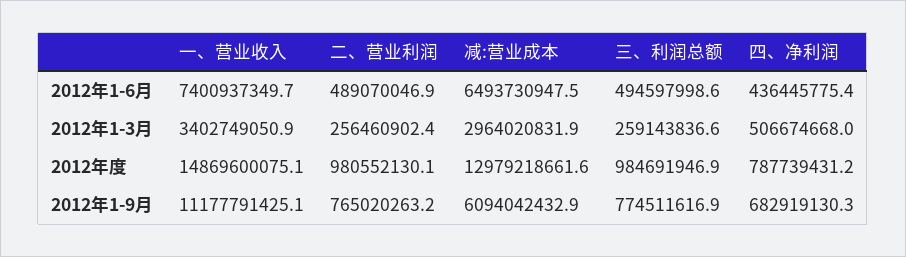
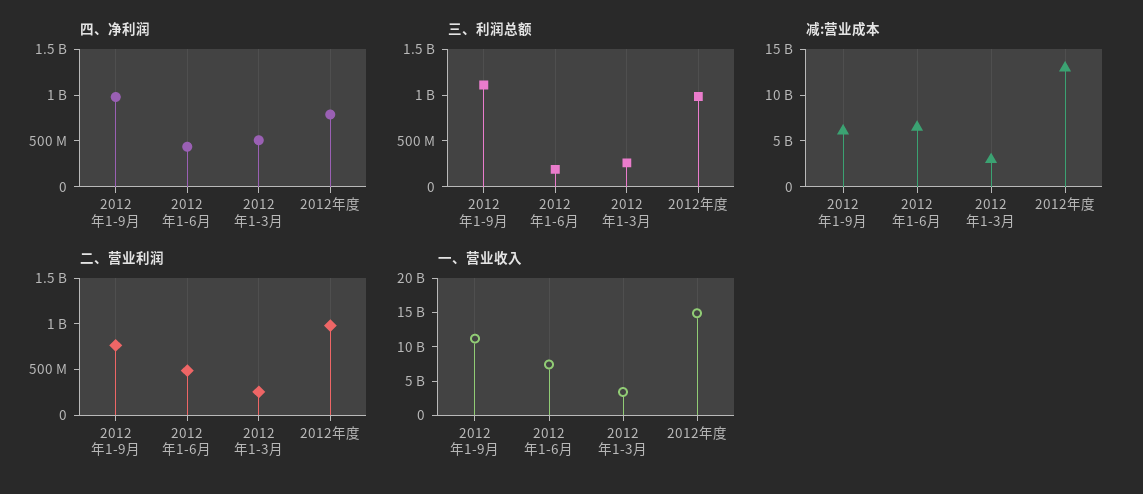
  {
    "一、营业收入": {
      "2012年1-6月": 7400937349.7,
      "2012年1-3月": 3402749050.9,
      "2012年度": 14869600075.1,
      "2012年1-9月": 11177791425.1
    },
    "二、营业利润": {
      "2012年1-6月": 489070046.9,
      "2012年1-3月": 256460902.4,
      "2012年度": 980552130.1,
      "2012年1-9月": 765020263.2
    },
    "减:营业成本": {
      "2012年1-6月": 6493730947.5,
      "2012年1-3月": 2964020831.9,
      "2012年度": 12979218661.6,
      "2012年1-9月": 6094042432.9
    },
    "三、利润总额": {
-     "2012年1-6月": 494597998.6,
+     "2012年1-6月": 200000000,
      "2012年1-3月": 259143836.6,
      "2012年度": 984691946.9,
-     "2012年1-9月": 774511616.9
+     "2012年1-9月": 1100000000
    },
    "四、净利润": {
      "2012年1-6月": 436445775.4,
      "2012年1-3月": 506674668,
      "2012年度": 787739431.2,
-     "2012年1-9月": 682919130.3
+     "2012年1-9月": 1000000000
    }
  }

